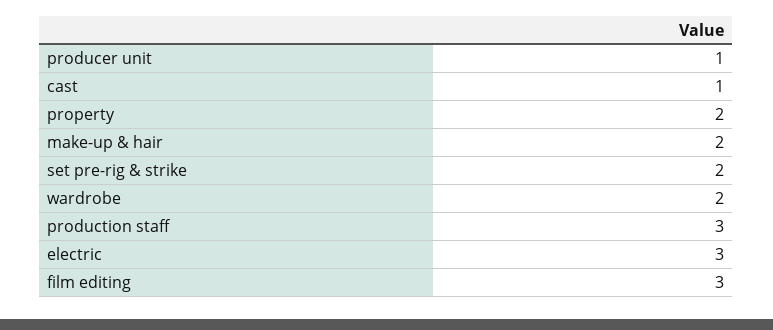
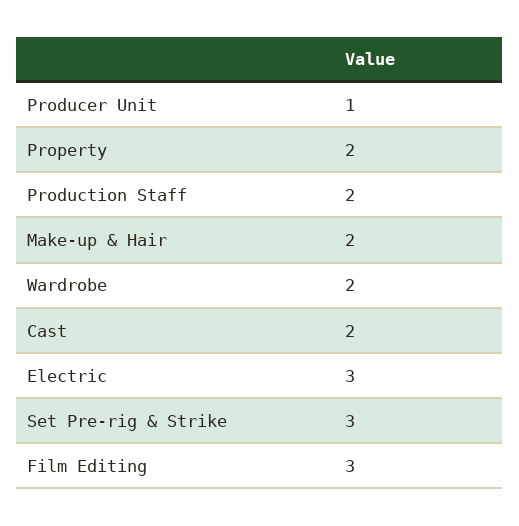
  {
    "producer unit": 1,
-   "cast": 1,
+   "cast": 2,
    "property": 2,
    "make-up & hair": 2,
-   "set pre-rig & strike": 2,
+   "set pre-rig & strike": 3,
    "wardrobe": 2,
-   "production staff": 3,
+   "production staff": 2,
    "electric": 3,
    "film editing": 3
  }

